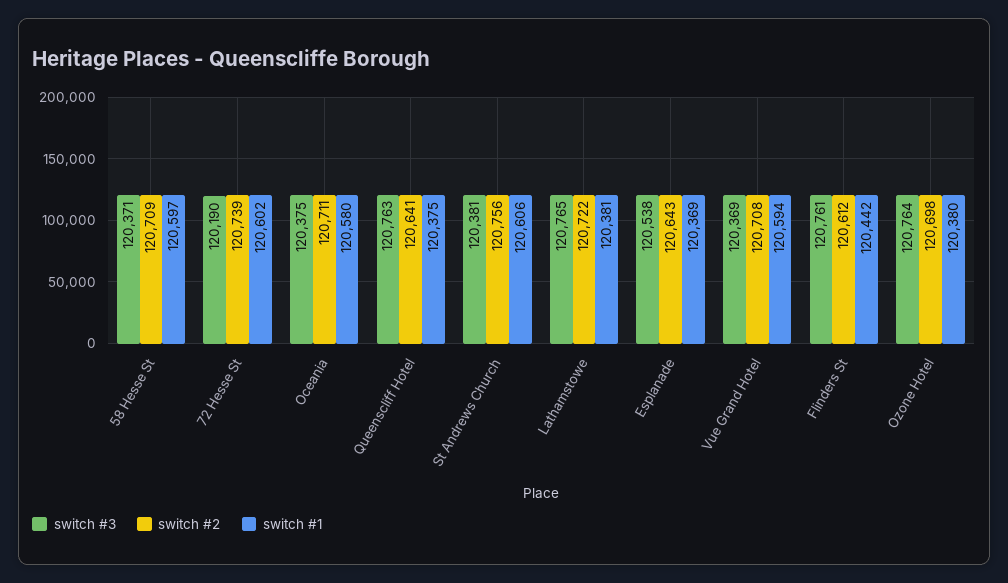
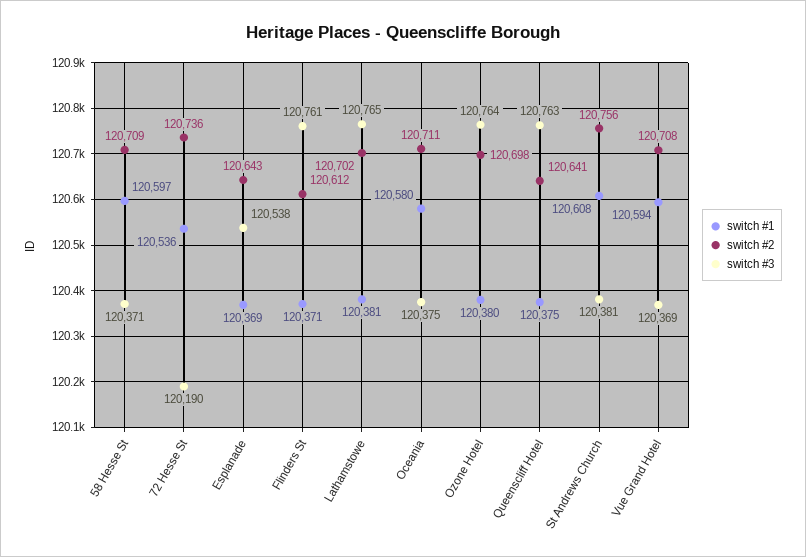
  {
    "switch #3": {
      "58 Hesse St": 120371,
      "72 Hesse St": 120190,
      "Oceania": 120375,
      "Queenscliff Hotel": 120763,
      "St Andrews Church": 120381,
      "Lathamstowe": 120765,
      "Esplanade": 120538,
      "Vue Grand Hotel": 120369,
      "Flinders St": 120761,
      "Ozone Hotel": 120764
    },
    "switch #2": {
      "58 Hesse St": 120709,
-     "72 Hesse St": 120739,
+     "72 Hesse St": 120736,
      "Oceania": 120711,
      "Queenscliff Hotel": 120641,
      "St Andrews Church": 120756,
-     "Lathamstowe": 120722,
+     "Lathamstowe": 120702,
      "Esplanade": 120643,
      "Vue Grand Hotel": 120708,
      "Flinders St": 120612,
      "Ozone Hotel": 120698
    },
    "switch #1": {
      "58 Hesse St": 120597,
-     "72 Hesse St": 120602,
+     "72 Hesse St": 120536,
      "Oceania": 120580,
      "Queenscliff Hotel": 120375,
-     "St Andrews Church": 120606,
+     "St Andrews Church": 120608,
      "Lathamstowe": 120381,
      "Esplanade": 120369,
      "Vue Grand Hotel": 120594,
-     "Flinders St": 120442,
+     "Flinders St": 120371,
      "Ozone Hotel": 120380
    }
  }

